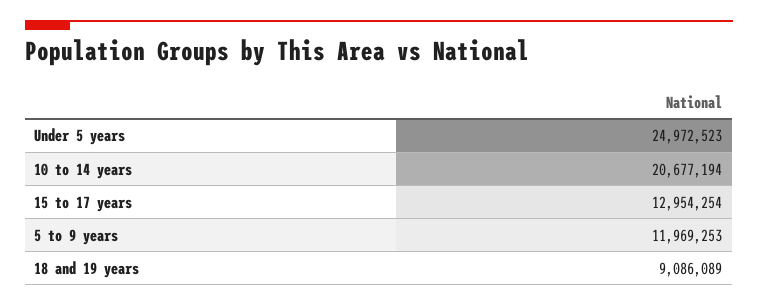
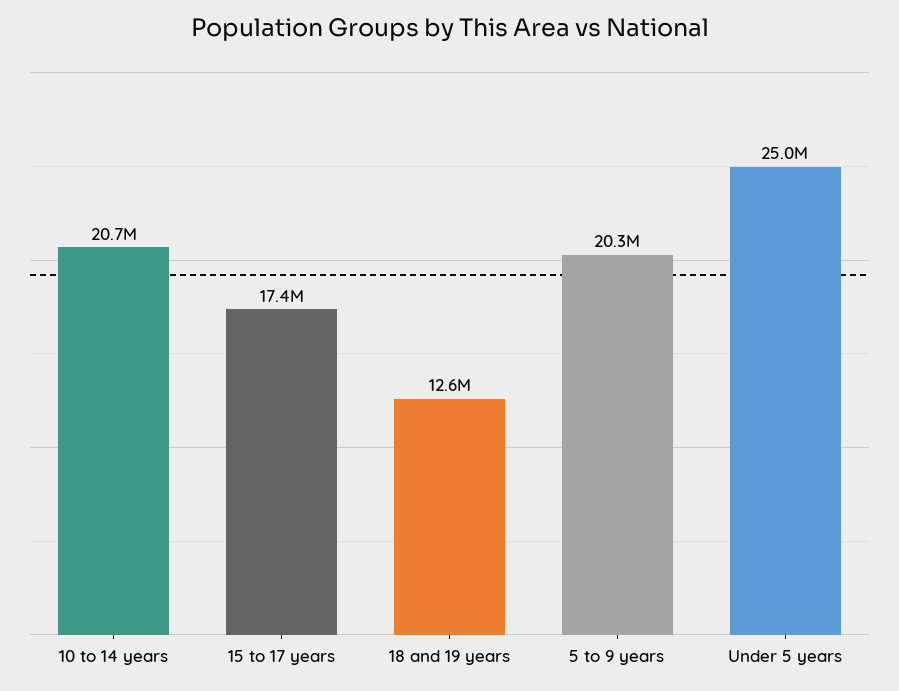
  {
    "Under 5 years": 24972523,
    "10 to 14 years": 20677194,
-   "15 to 17 years": 12954254,
+   "15 to 17 years": 17400000,
-   "5 to 9 years": 11969253,
+   "5 to 9 years": 20300000,
-   "18 and 19 years": 9086089
+   "18 and 19 years": 12600000
  }

